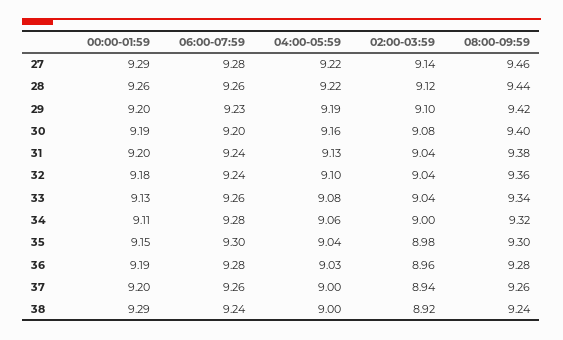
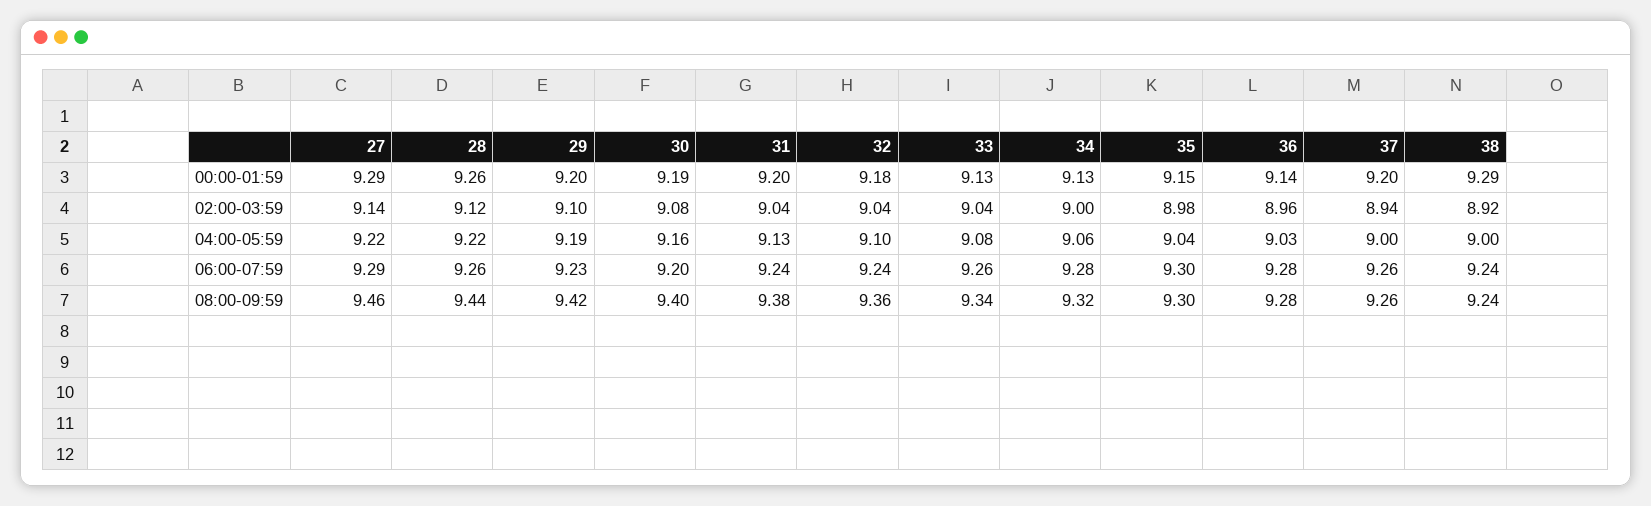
  {
    "00:00-01:59": {
      "27": 9.29,
      "28": 9.26,
      "29": 9.2,
      "30": 9.19,
      "31": 9.2,
      "32": 9.18,
      "33": 9.13,
-     "34": 9.11,
+     "34": 9.13,
      "35": 9.15,
-     "36": 9.19,
+     "36": 9.14,
      "37": 9.2,
      "38": 9.29
    },
    "06:00-07:59": {
-     "27": 9.28,
+     "27": 9.29,
      "28": 9.26,
      "29": 9.23,
      "30": 9.2,
      "31": 9.24,
      "32": 9.24,
      "33": 9.26,
      "34": 9.28,
      "35": 9.3,
      "36": 9.28,
      "37": 9.26,
      "38": 9.24
    },
    "04:00-05:59": {
      "27": 9.22,
      "28": 9.22,
      "29": 9.19,
      "30": 9.16,
      "31": 9.13,
      "32": 9.1,
      "33": 9.08,
      "34": 9.06,
      "35": 9.04,
      "36": 9.03,
      "37": 9,
      "38": 9
    },
    "02:00-03:59": {
      "27": 9.14,
      "28": 9.12,
      "29": 9.1,
      "30": 9.08,
      "31": 9.04,
      "32": 9.04,
      "33": 9.04,
      "34": 9,
      "35": 8.98,
      "36": 8.96,
      "37": 8.94,
      "38": 8.92
    },
    "08:00-09:59": {
      "27": 9.46,
      "28": 9.44,
      "29": 9.42,
      "30": 9.4,
      "31": 9.38,
      "32": 9.36,
      "33": 9.34,
      "34": 9.32,
      "35": 9.3,
      "36": 9.28,
      "37": 9.26,
      "38": 9.24
    }
  }

